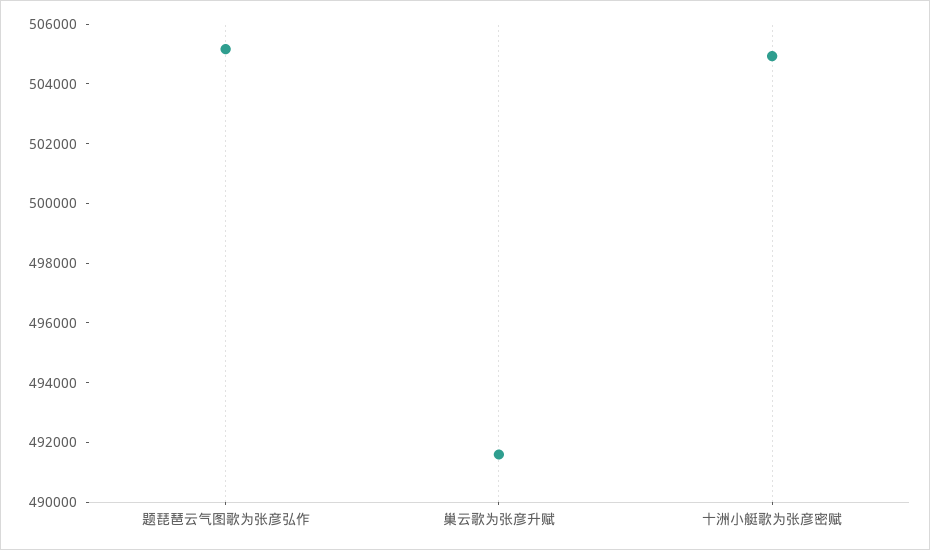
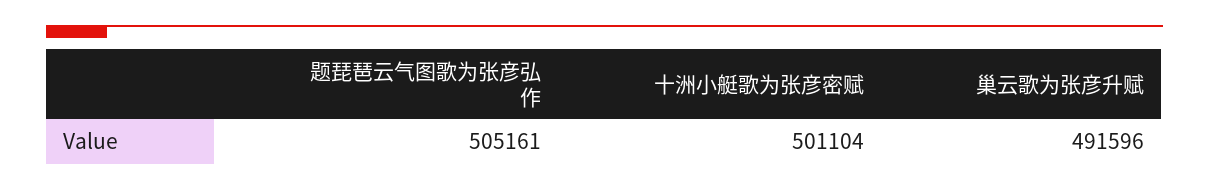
  {
    "题琵琶云气图歌为张彦弘作": 505161,
    "巢云歌为张彦升赋": 491596,
-   "十洲小艇歌为张彦密赋": 505000
+   "十洲小艇歌为张彦密赋": 501104
  }

